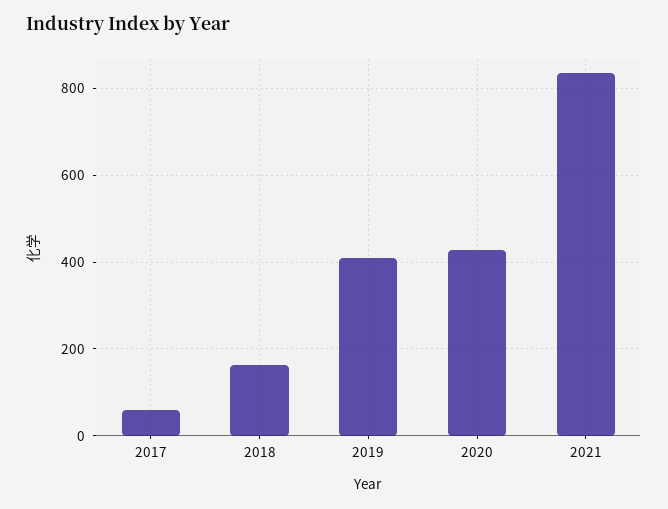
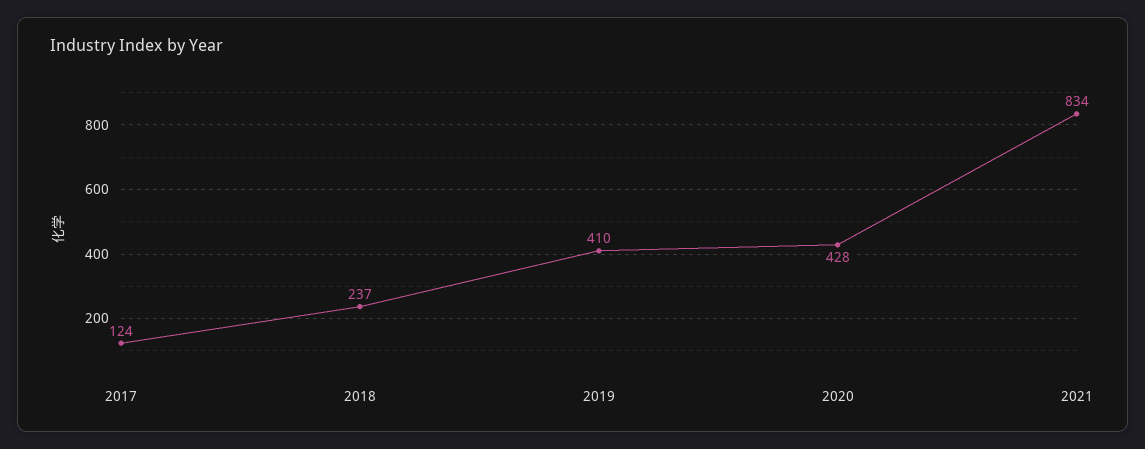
  {
-   "2017": 60,
+   "2017": 124,
-   "2018": 160,
+   "2018": 237,
    "2019": 410,
    "2020": 428,
    "2021": 834
  }

